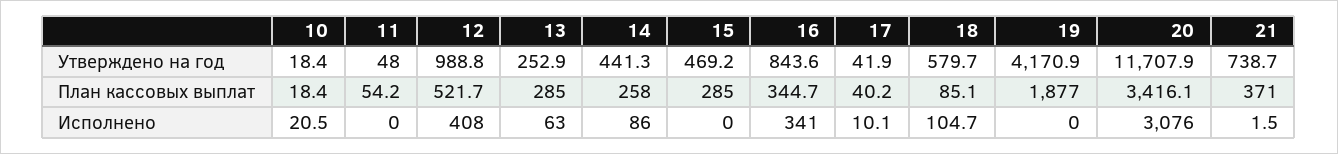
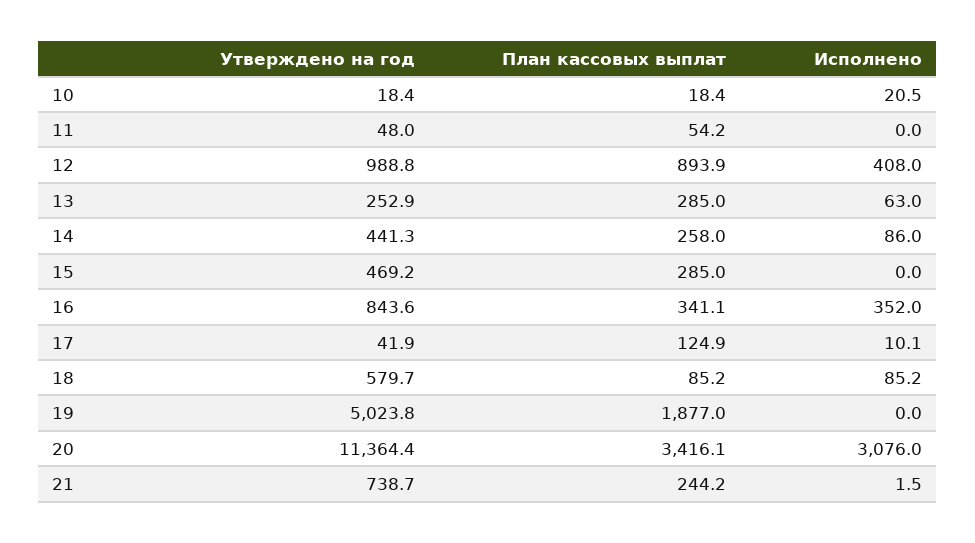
  {
    "10": {
      "Утверждено на год": 18.4,
      "План кассовых выплат": 18.4,
      "Исполнено": 20.5
    },
    "11": {
      "Утверждено на год": 48,
      "План кассовых выплат": 54.2,
      "Исполнено": 0
    },
    "12": {
      "Утверждено на год": 988.8,
-     "План кассовых выплат": 521.7,
+     "План кассовых выплат": 893.9,
      "Исполнено": 408
    },
    "13": {
      "Утверждено на год": 252.9,
      "План кассовых выплат": 285,
      "Исполнено": 63
    },
    "14": {
      "Утверждено на год": 441.3,
      "План кассовых выплат": 258,
      "Исполнено": 86
    },
    "15": {
      "Утверждено на год": 469.2,
      "План кассовых выплат": 285,
      "Исполнено": 0
    },
    "16": {
      "Утверждено на год": 843.6,
-     "План кассовых выплат": 344.7,
+     "План кассовых выплат": 341.1,
-     "Исполнено": 341
+     "Исполнено": 352
    },
    "17": {
      "Утверждено на год": 41.9,
-     "План кассовых выплат": 40.2,
+     "План кассовых выплат": 124.9,
      "Исполнено": 10.1
    },
    "18": {
      "Утверждено на год": 579.7,
-     "План кассовых выплат": 85.1,
+     "План кассовых выплат": 85.2,
-     "Исполнено": 104.7
+     "Исполнено": 85.2
    },
    "19": {
-     "Утверждено на год": 4170.9,
+     "Утверждено на год": 5023.8,
      "План кассовых выплат": 1877,
      "Исполнено": 0
    },
    "20": {
-     "Утверждено на год": 11707.9,
+     "Утверждено на год": 11364.4,
      "План кассовых выплат": 3416.1,
      "Исполнено": 3076
    },
    "21": {
      "Утверждено на год": 738.7,
-     "План кассовых выплат": 371,
+     "План кассовых выплат": 244.2,
      "Исполнено": 1.5
    }
  }

